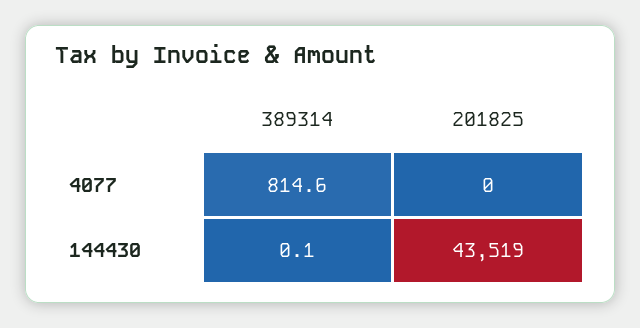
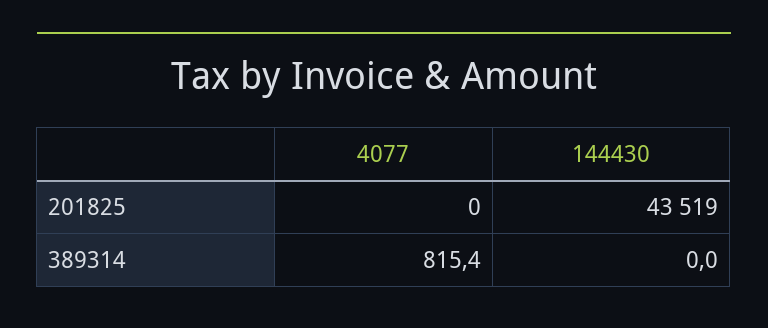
  {
    "389314": {
-     "4077": 814.6,
+     "4077": 815.4,
-     "144430": 0.1
+     "144430": 0
    },
    "201825": {
      "4077": 0,
      "144430": 43519
    }
  }

